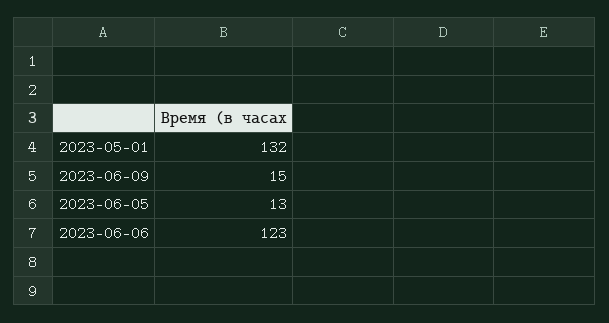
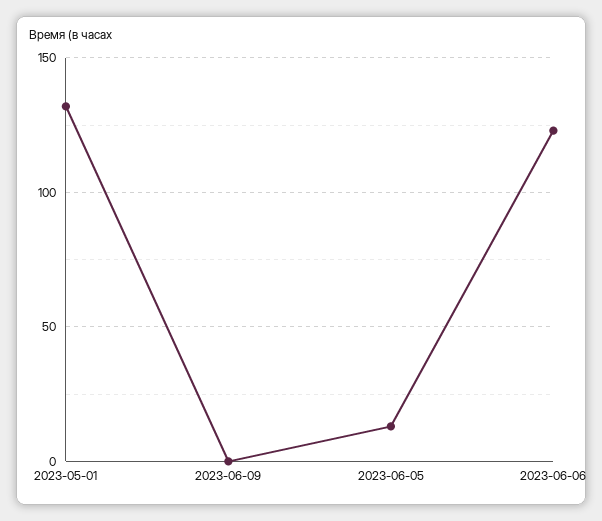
  {
    "2023-05-01": 132,
-   "2023-06-09": 15,
+   "2023-06-09": 0,
    "2023-06-05": 13,
    "2023-06-06": 123
  }

